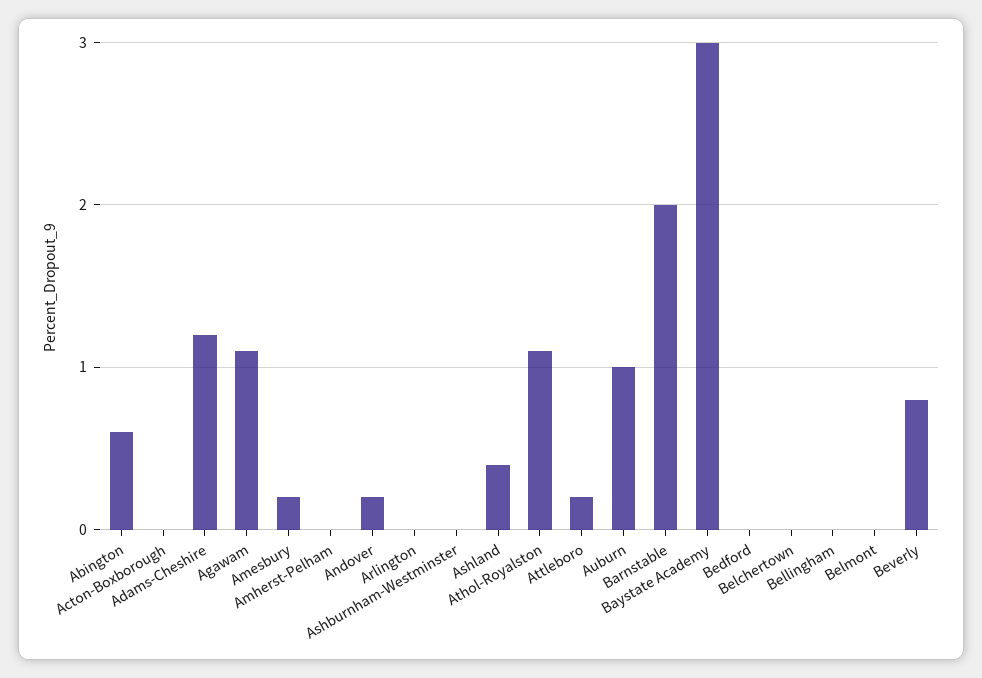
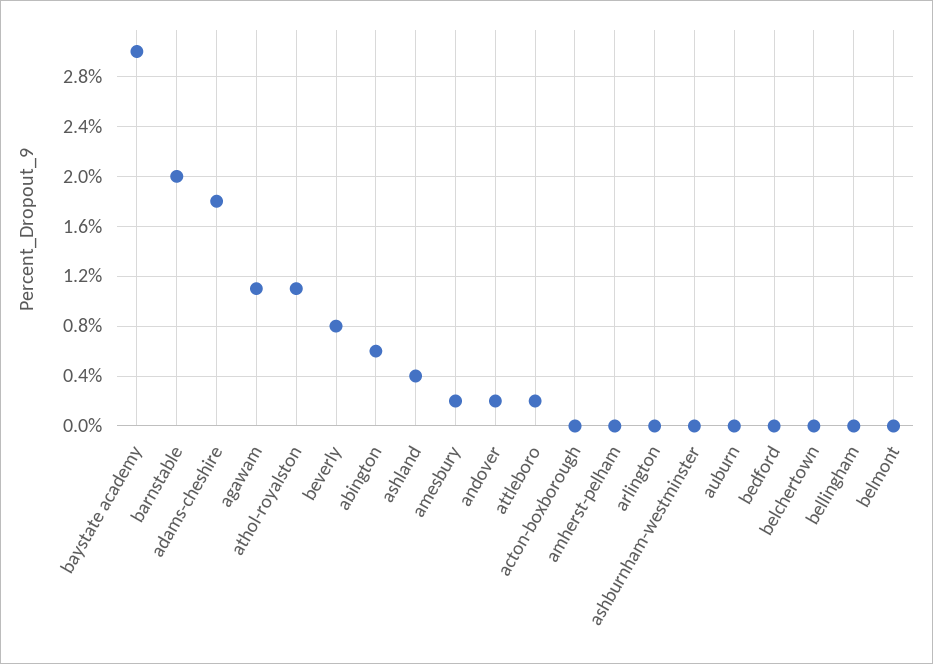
  {
    "Abington": 0.6,
    "Acton-Boxborough": 0,
-   "Adams-Cheshire": 1.2,
+   "Adams-Cheshire": 1.8,
    "Agawam": 1.1,
    "Amesbury": 0.2,
    "Amherst-Pelham": 0,
    "Andover": 0.2,
    "Arlington": 0,
    "Ashburnham-Westminster": 0,
    "Ashland": 0.4,
    "Athol-Royalston": 1.1,
    "Attleboro": 0.2,
-   "Auburn": 1,
+   "Auburn": 0,
    "Barnstable": 2,
    "Baystate Academy": 3,
    "Bedford": 0,
    "Belchertown": 0,
    "Bellingham": 0,
    "Belmont": 0,
    "Beverly": 0.8
  }

